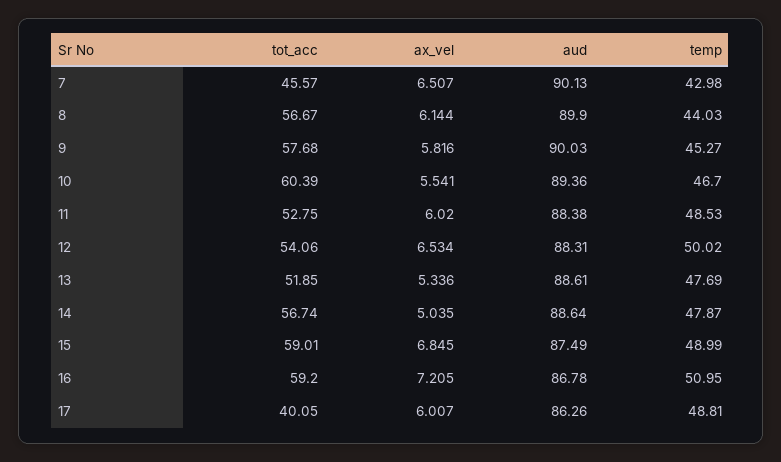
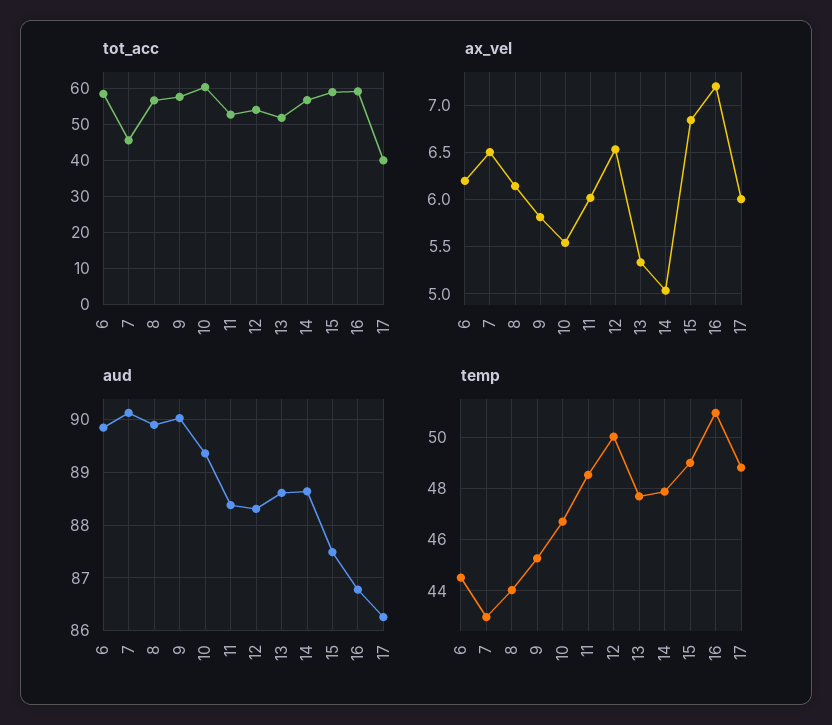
  {
    "tot_acc": {
      "7": 45.57,
      "8": 56.67,
      "9": 57.68,
      "10": 60.39,
      "11": 52.75,
      "12": 54.06,
      "13": 51.85,
      "14": 56.74,
      "15": 59.01,
      "16": 59.2,
-     "17": 40.05
+     "17": 40.05,
+     "6": 58
    },
    "ax_vel": {
      "7": 6.507,
      "8": 6.144,
      "9": 5.816,
      "10": 5.541,
      "11": 6.02,
      "12": 6.534,
      "13": 5.336,
      "14": 5.035,
      "15": 6.845,
      "16": 7.205,
-     "17": 6.007
+     "17": 6.007,
+     "6": 6.2
    },
    "aud": {
      "7": 90.13,
      "8": 89.9,
      "9": 90.03,
      "10": 89.36,
      "11": 88.38,
      "12": 88.31,
      "13": 88.61,
      "14": 88.64,
      "15": 87.49,
      "16": 86.78,
-     "17": 86.26
+     "17": 86.26,
+     "6": 89.8
    },
    "temp": {
      "7": 42.98,
      "8": 44.03,
      "9": 45.27,
      "10": 46.7,
      "11": 48.53,
      "12": 50.02,
      "13": 47.69,
      "14": 47.87,
      "15": 48.99,
      "16": 50.95,
-     "17": 48.81
+     "17": 48.81,
+     "6": 44.5
    }
  }

